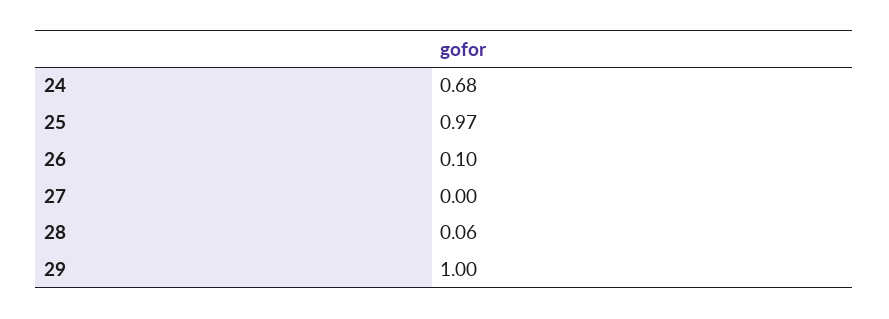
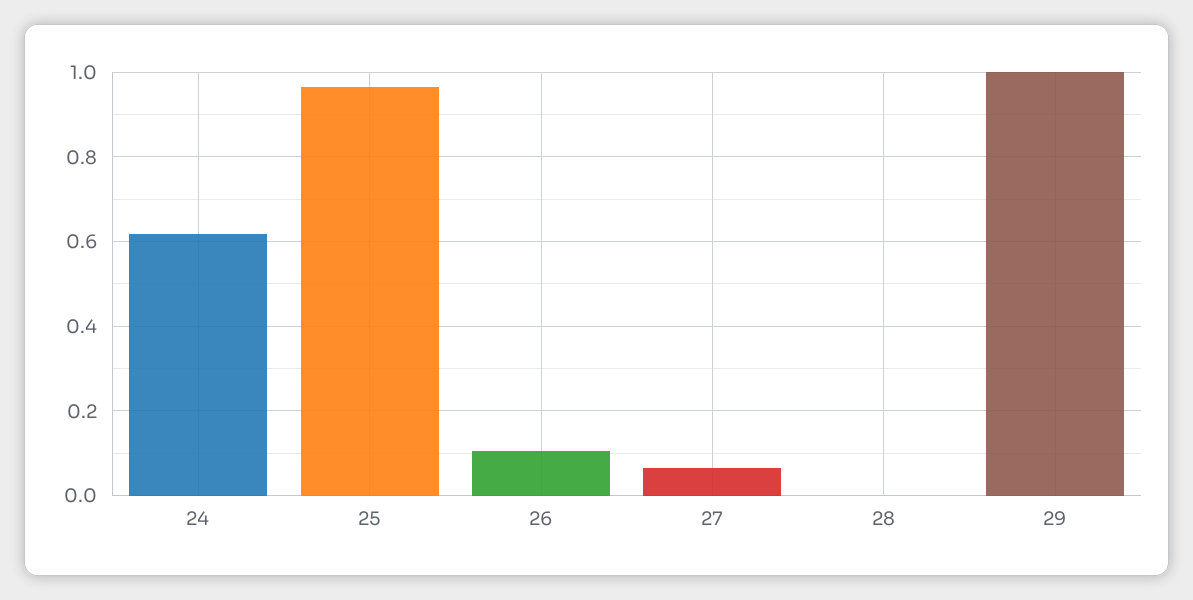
  {
-   "24": 0.68,
+   "24": 0.62,
    "25": 0.97,
    "26": 0.1,
-   "27": 0,
+   "27": 0.06,
-   "28": 0.06,
+   "28": 0,
    "29": 1
  }

